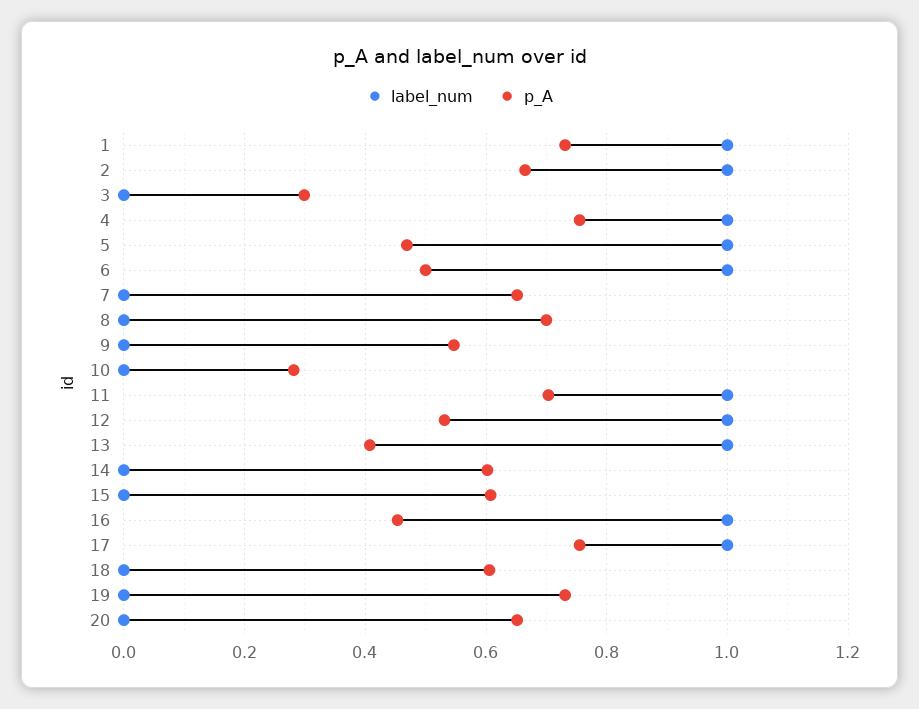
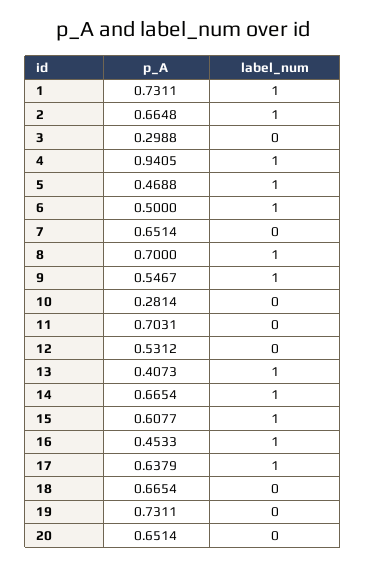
  {
    "label_num": {
      "1": 1,
      "2": 1,
      "3": 0,
      "4": 1,
      "5": 1,
      "6": 1,
      "7": 0,
-     "8": 0,
+     "8": 1,
-     "9": 0,
+     "9": 1,
      "10": 0,
-     "11": 1,
+     "11": 0,
-     "12": 1,
+     "12": 0,
      "13": 1,
-     "14": 0,
+     "14": 1,
-     "15": 0,
+     "15": 1,
      "16": 1,
      "17": 1,
      "18": 0,
      "19": 0,
      "20": 0
    },
    "p_A": {
      "1": 0.7311,
      "2": 0.6648,
      "3": 0.2988,
-     "4": 0.76,
+     "4": 0.9405,
      "5": 0.4688,
      "6": 0.5,
      "7": 0.6514,
      "8": 0.7,
      "9": 0.5467,
      "10": 0.2814,
      "11": 0.7031,
      "12": 0.5312,
      "13": 0.4073,
-     "14": 0.6,
+     "14": 0.6654,
      "15": 0.6077,
      "16": 0.4533,
-     "17": 0.76,
+     "17": 0.6379,
-     "18": 0.6,
+     "18": 0.6654,
      "19": 0.7311,
      "20": 0.6514
    }
  }

